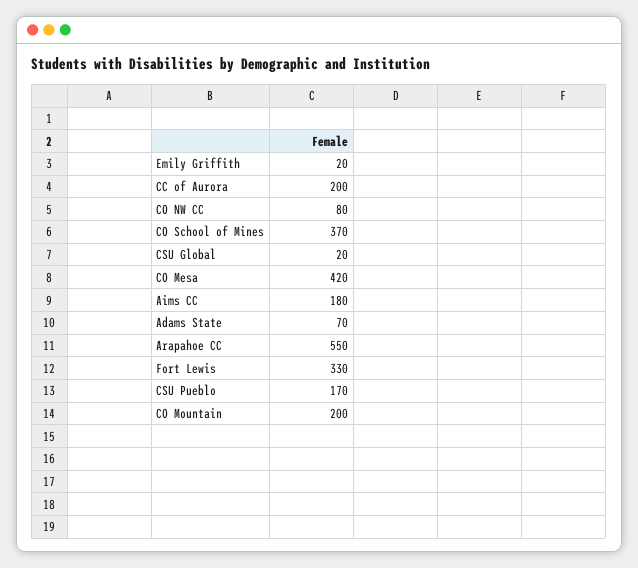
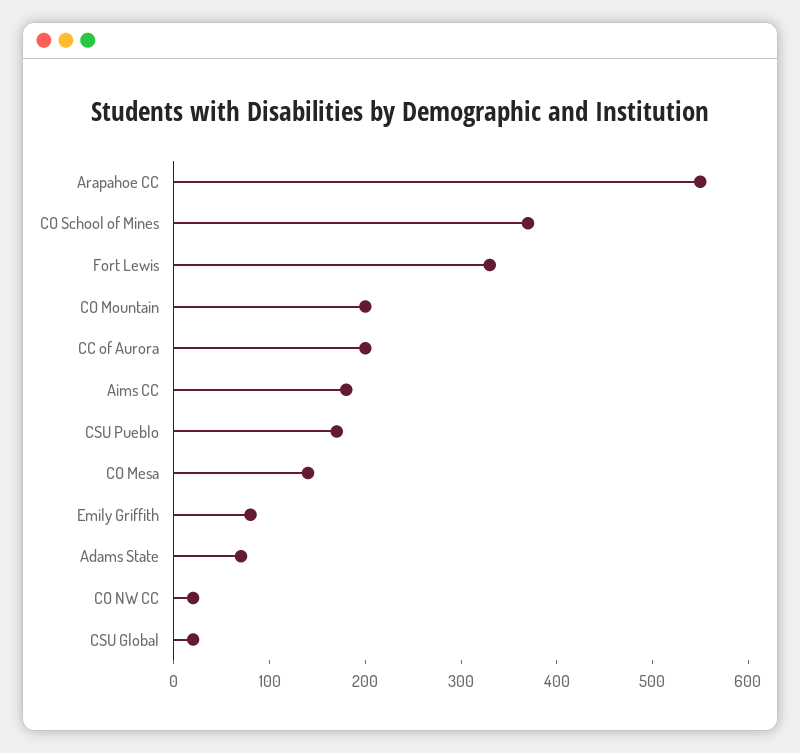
  {
-   "Emily Griffith": 20,
+   "Emily Griffith": 80,
    "CC of Aurora": 200,
-   "CO NW CC": 80,
+   "CO NW CC": 20,
    "CO School of Mines": 370,
    "CSU Global": 20,
-   "CO Mesa": 420,
+   "CO Mesa": 140,
    "Aims CC": 180,
    "Adams State": 70,
    "Arapahoe CC": 550,
    "Fort Lewis": 330,
    "CSU Pueblo": 170,
    "CO Mountain": 200
  }

